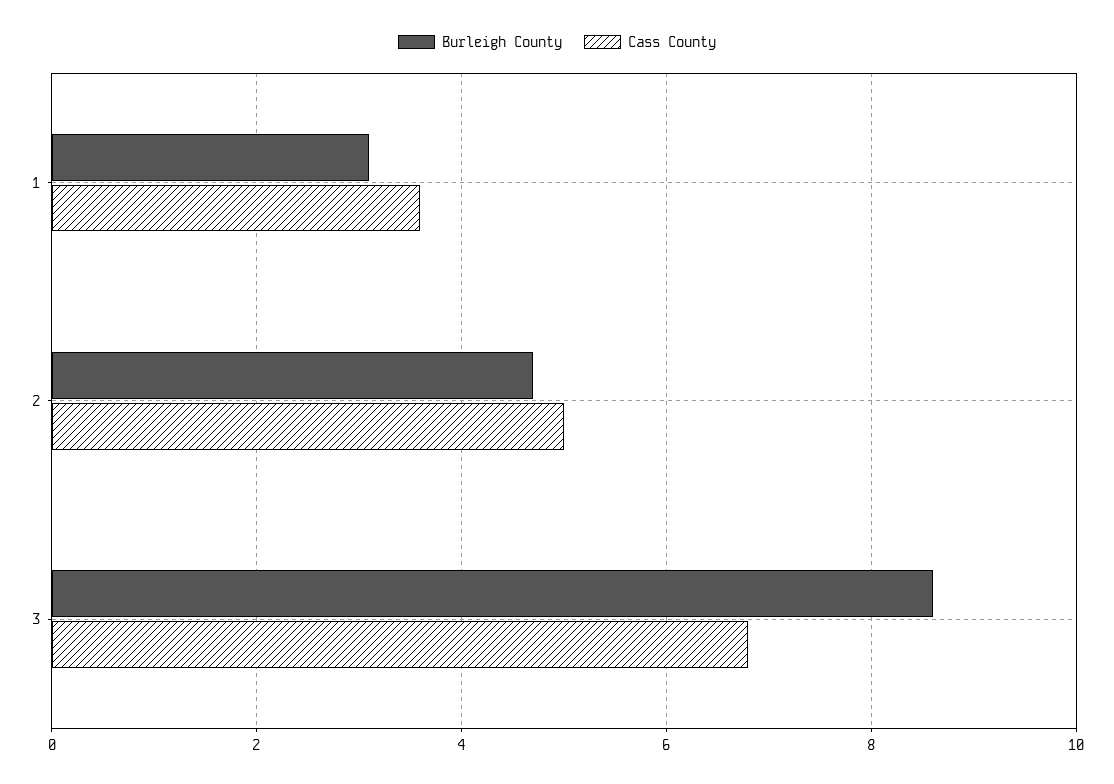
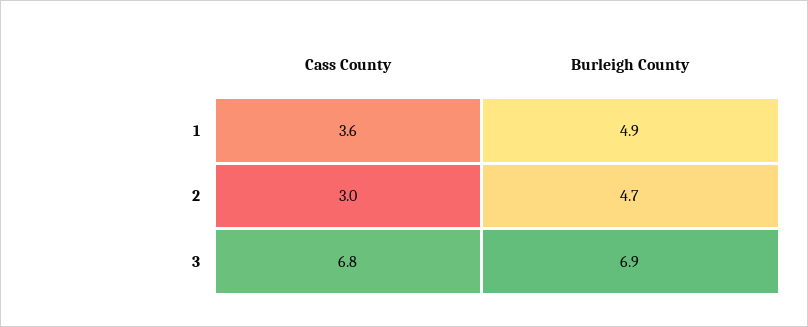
  {
    "Burleigh County": {
-     "1": 3,
+     "1": 4.9,
      "2": 4.7,
-     "3": 8.5
+     "3": 6.9
    },
    "Cass County": {
      "1": 3.6,
-     "2": 5,
+     "2": 3,
      "3": 6.8
    }
  }

